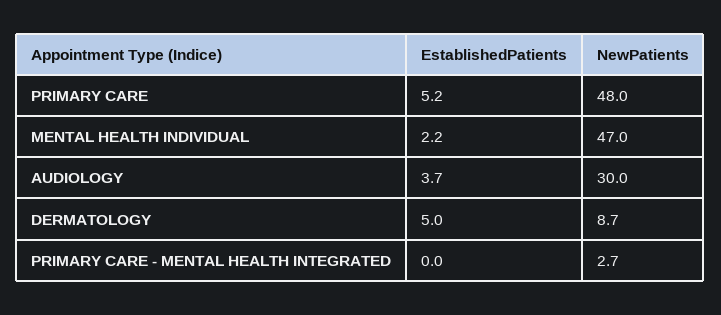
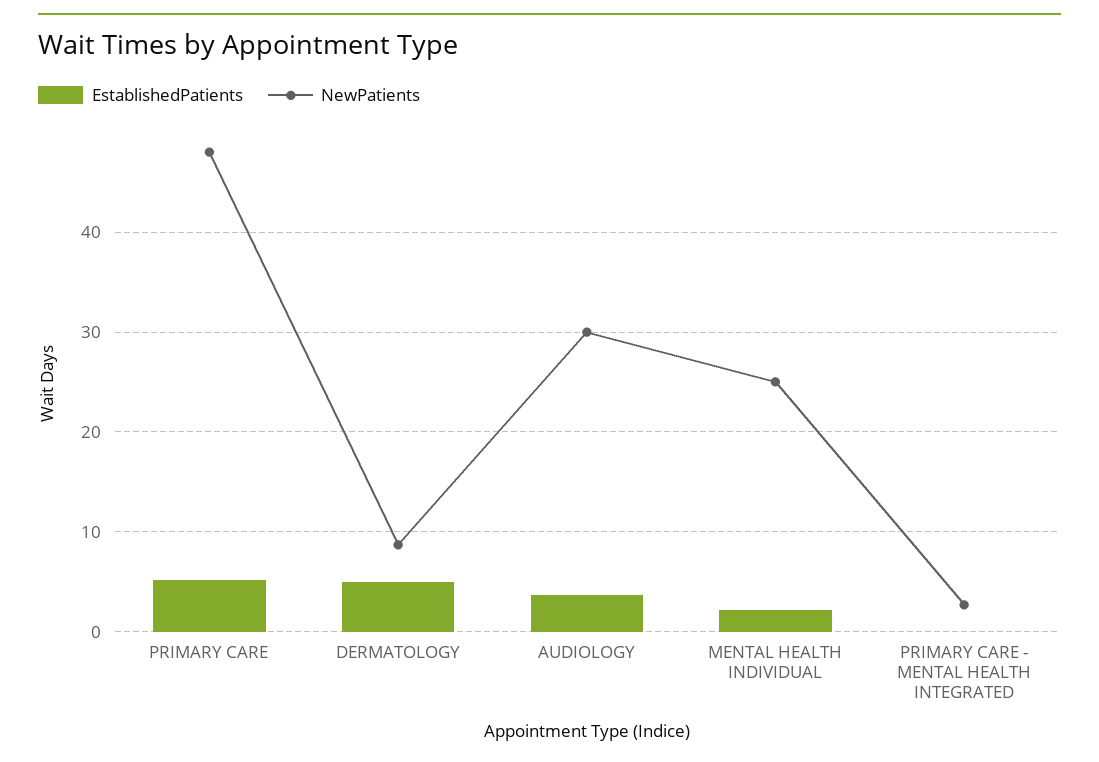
  {
    "EstablishedPatients": {
      "PRIMARY CARE": 5.2,
      "MENTAL HEALTH INDIVIDUAL": 2.2,
      "AUDIOLOGY": 3.7,
      "DERMATOLOGY": 5,
      "PRIMARY CARE - MENTAL HEALTH INTEGRATED": 0
    },
    "NewPatients": {
      "PRIMARY CARE": 48,
-     "MENTAL HEALTH INDIVIDUAL": 47,
+     "MENTAL HEALTH INDIVIDUAL": 25,
      "AUDIOLOGY": 30,
      "DERMATOLOGY": 8.7,
      "PRIMARY CARE - MENTAL HEALTH INTEGRATED": 2.7
    }
  }

